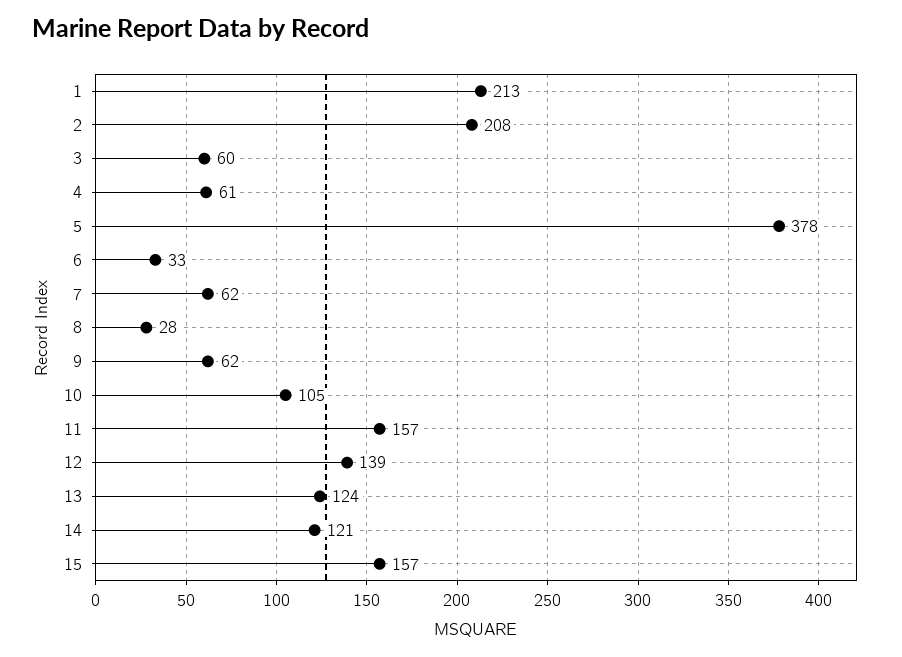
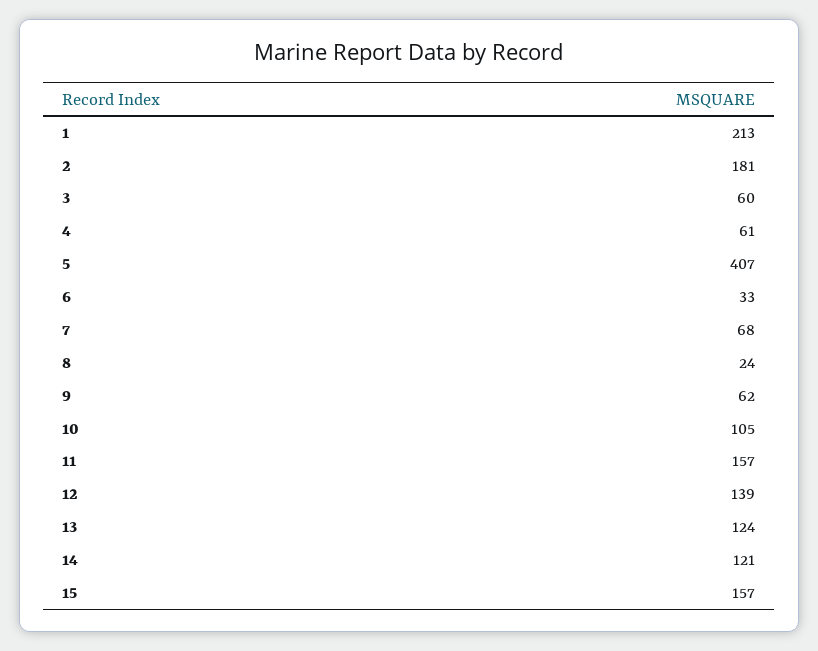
  {
    "1": 213,
-   "2": 208,
+   "2": 181,
    "3": 60,
    "4": 61,
-   "5": 378,
+   "5": 407,
    "6": 33,
-   "7": 62,
+   "7": 68,
-   "8": 28,
+   "8": 24,
    "9": 62,
    "10": 105,
    "11": 157,
    "12": 139,
    "13": 124,
    "14": 121,
    "15": 157
  }

